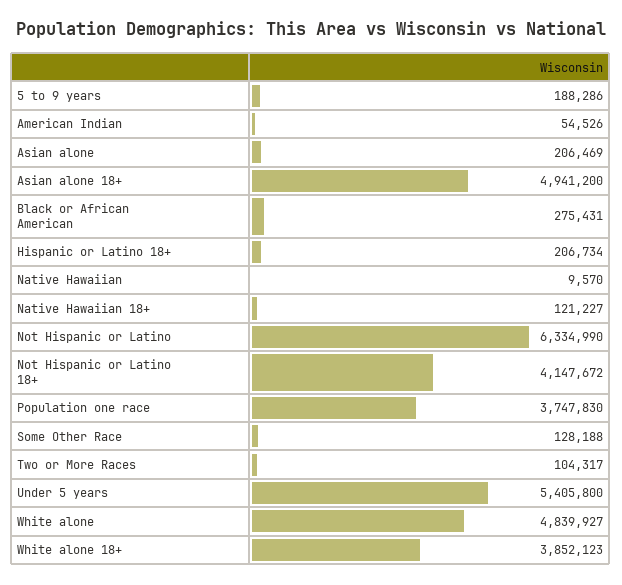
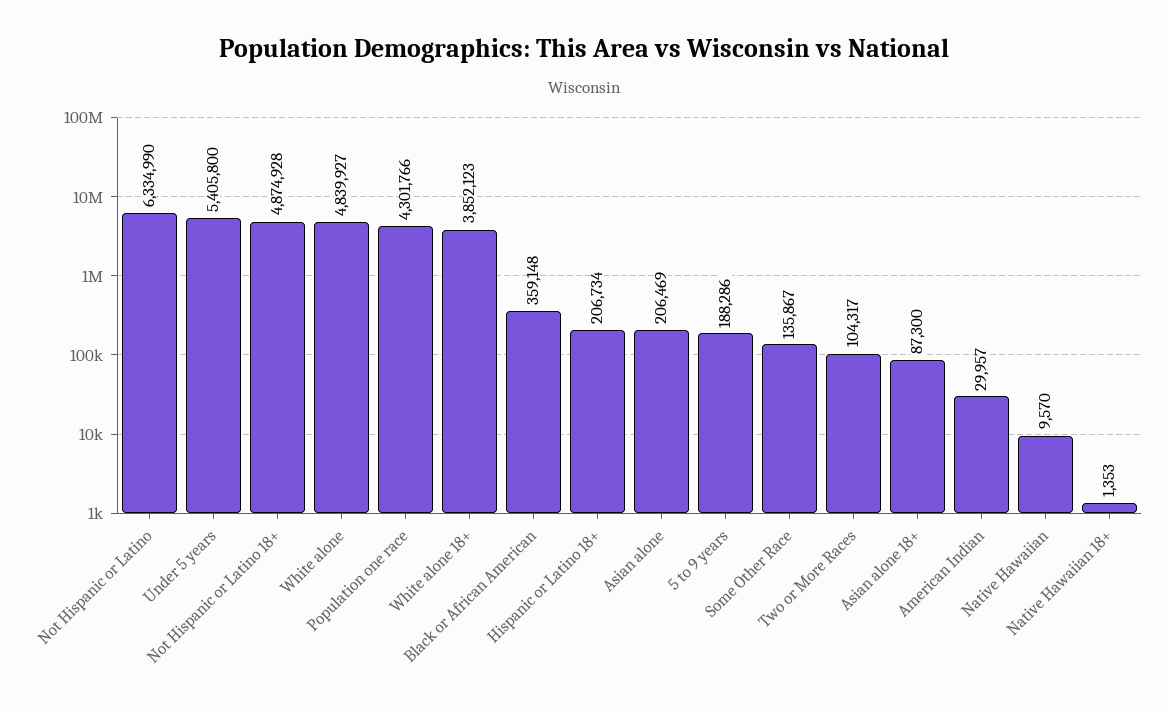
  {
    "5 to 9 years": 188286,
-   "American Indian": 54526,
+   "American Indian": 29957,
    "Asian alone": 206469,
-   "Asian alone 18+": 4941200,
+   "Asian alone 18+": 87300,
-   "Black or African American": 275431,
+   "Black or African American": 359148,
    "Hispanic or Latino 18+": 206734,
    "Native Hawaiian": 9570,
-   "Native Hawaiian 18+": 121227,
+   "Native Hawaiian 18+": 1353,
    "Not Hispanic or Latino": 6334990,
-   "Not Hispanic or Latino 18+": 4147672,
+   "Not Hispanic or Latino 18+": 4874928,
-   "Population one race": 3747830,
+   "Population one race": 4301766,
-   "Some Other Race": 128188,
+   "Some Other Race": 135867,
    "Two or More Races": 104317,
    "Under 5 years": 5405800,
    "White alone": 4839927,
    "White alone 18+": 3852123
  }

